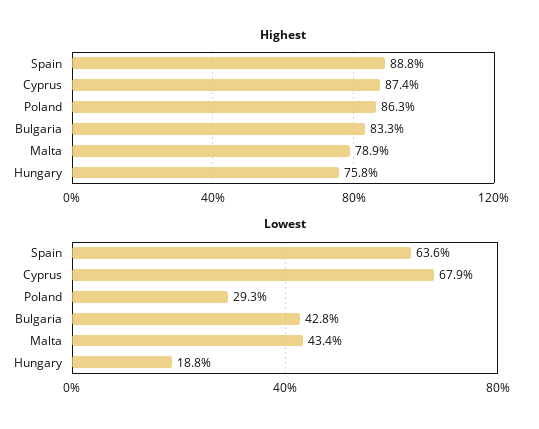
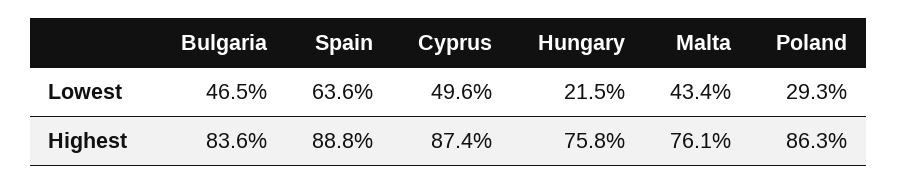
  {
    "Highest": {
      "Spain": 88.8,
      "Cyprus": 87.4,
      "Poland": 86.3,
-     "Bulgaria": 83.3,
+     "Bulgaria": 83.6,
-     "Malta": 78.9,
+     "Malta": 76.1,
      "Hungary": 75.8
    },
    "Lowest": {
      "Spain": 63.6,
-     "Cyprus": 67.9,
+     "Cyprus": 49.6,
      "Poland": 29.3,
-     "Bulgaria": 42.8,
+     "Bulgaria": 46.5,
      "Malta": 43.4,
-     "Hungary": 18.8
+     "Hungary": 21.5
    }
  }

